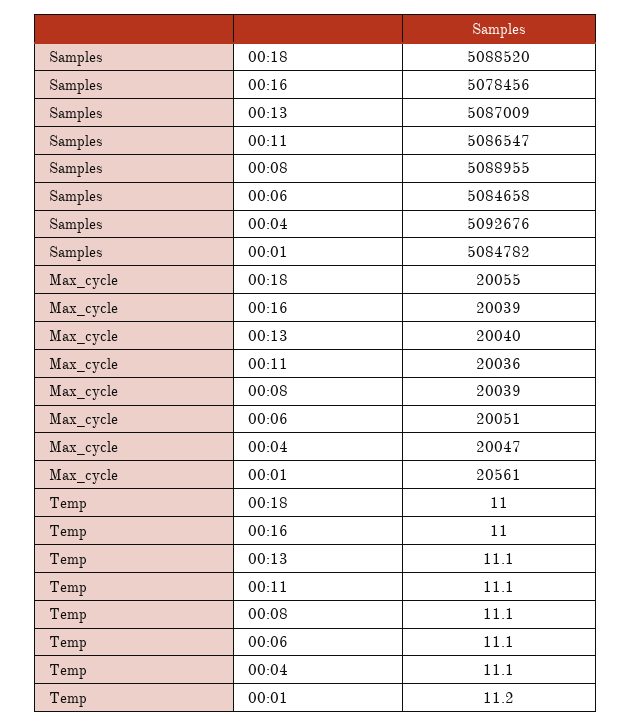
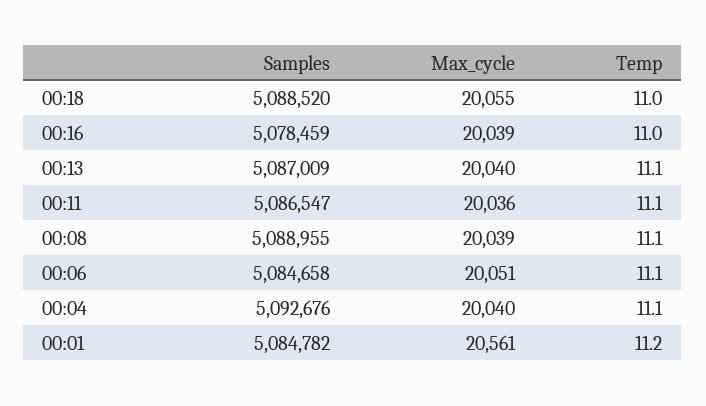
  {
    "Samples": {
      "00:18": 5088520,
-     "00:16": 5078456,
+     "00:16": 5078459,
      "00:13": 5087009,
      "00:11": 5086547,
      "00:08": 5088955,
      "00:06": 5084658,
      "00:04": 5092676,
      "00:01": 5084782
    },
    "Max_cycle": {
      "00:18": 20055,
      "00:16": 20039,
      "00:13": 20040,
      "00:11": 20036,
      "00:08": 20039,
      "00:06": 20051,
-     "00:04": 20047,
+     "00:04": 20040,
      "00:01": 20561
    },
    "Temp": {
      "00:18": 11,
      "00:16": 11,
      "00:13": 11.1,
      "00:11": 11.1,
      "00:08": 11.1,
      "00:06": 11.1,
      "00:04": 11.1,
      "00:01": 11.2
    }
  }

